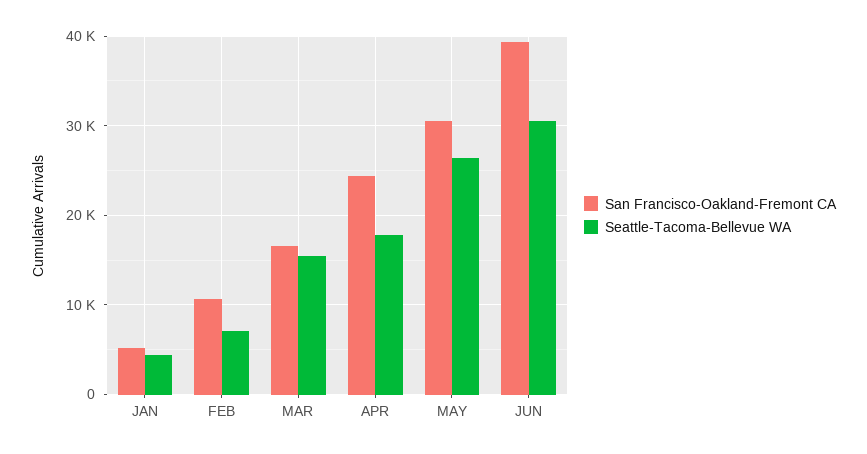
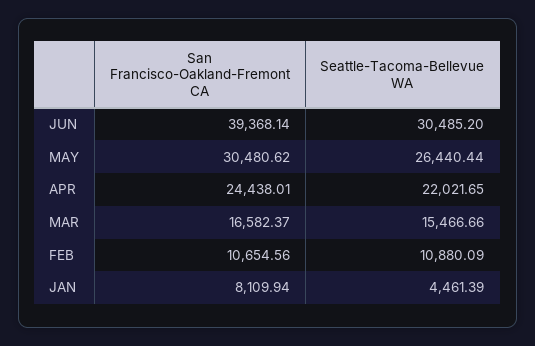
  {
    "San Francisco-Oakland-Fremont CA": {
-     "JAN": 5000,
+     "JAN": 8109.94,
      "FEB": 10654.56,
      "MAR": 16582.37,
      "APR": 24438.01,
      "MAY": 30480.62,
      "JUN": 39368.14
    },
    "Seattle-Tacoma-Bellevue WA": {
      "JAN": 4461.39,
-     "FEB": 7000,
+     "FEB": 10880.09,
      "MAR": 15466.66,
-     "APR": 18000,
+     "APR": 22021.65,
      "MAY": 26440.44,
      "JUN": 30485.2
    }
  }

